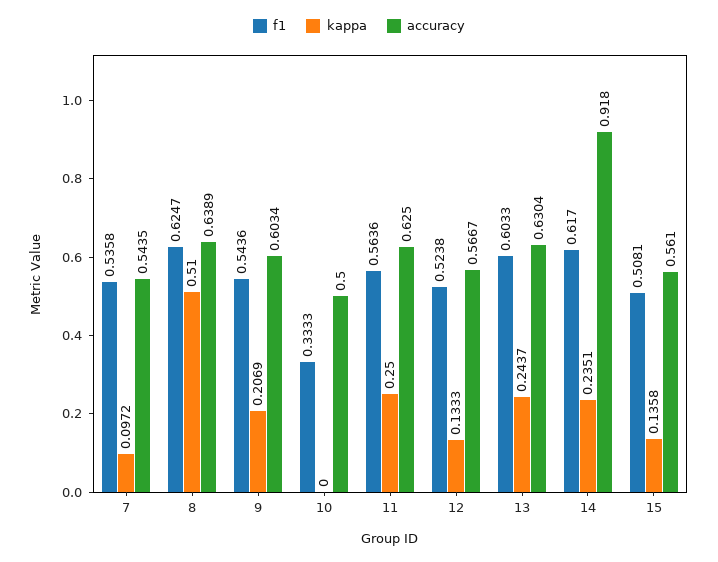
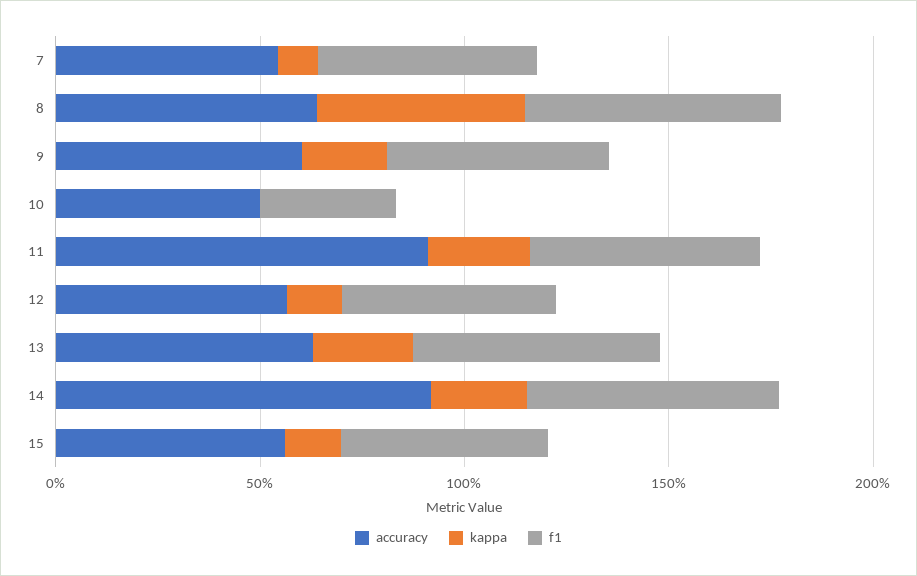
  {
    "f1": {
      "7": 0.5358,
      "8": 0.6247,
      "9": 0.5436,
      "10": 0.3333,
      "11": 0.5636,
      "12": 0.5238,
      "13": 0.6033,
      "14": 0.617,
      "15": 0.5081
    },
    "kappa": {
      "7": 0.0972,
      "8": 0.51,
      "9": 0.2069,
      "10": 0,
      "11": 0.25,
      "12": 0.1333,
      "13": 0.2437,
      "14": 0.2351,
      "15": 0.1358
    },
    "accuracy": {
      "7": 0.5435,
      "8": 0.6389,
      "9": 0.6034,
      "10": 0.5,
-     "11": 0.625,
+     "11": 0.9,
      "12": 0.5667,
      "13": 0.6304,
      "14": 0.918,
      "15": 0.561
    }
  }

